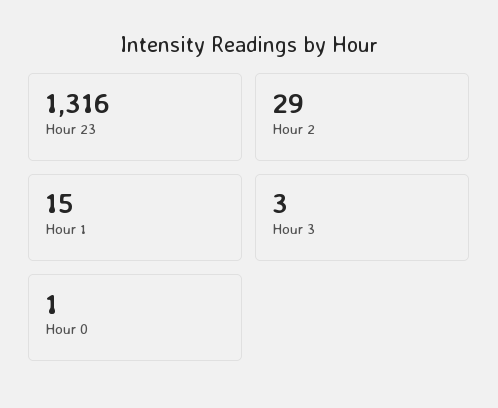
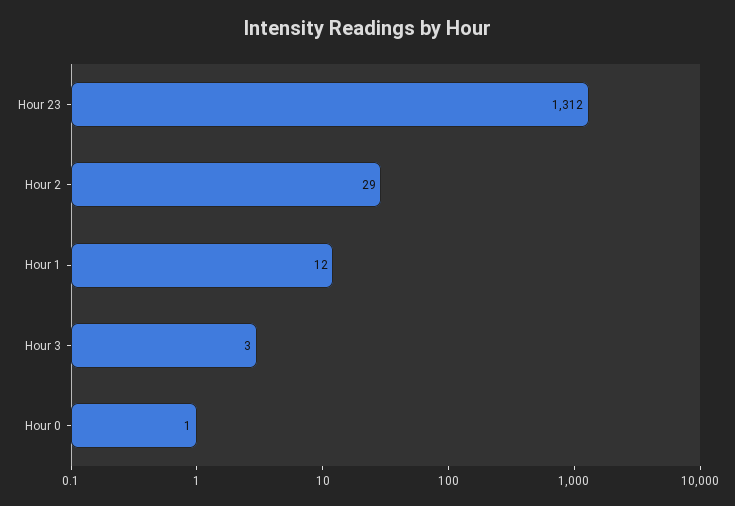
  {
-   "Hour 23": 1316,
+   "Hour 23": 1312,
    "Hour 2": 29,
-   "Hour 1": 15,
+   "Hour 1": 12,
    "Hour 3": 3,
    "Hour 0": 1
  }

